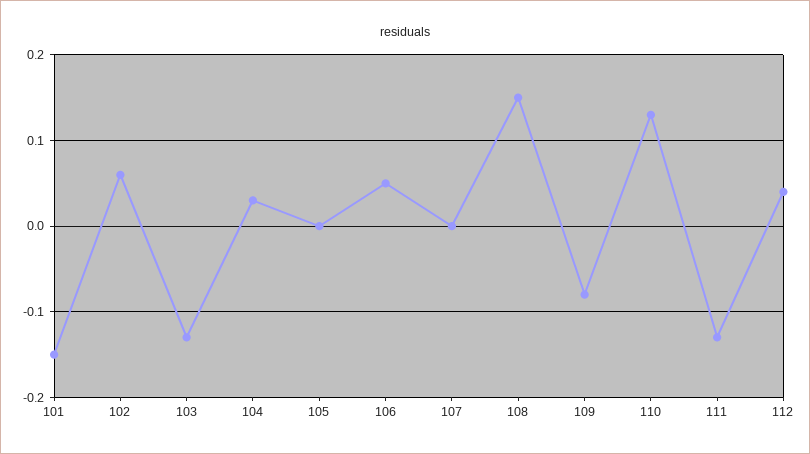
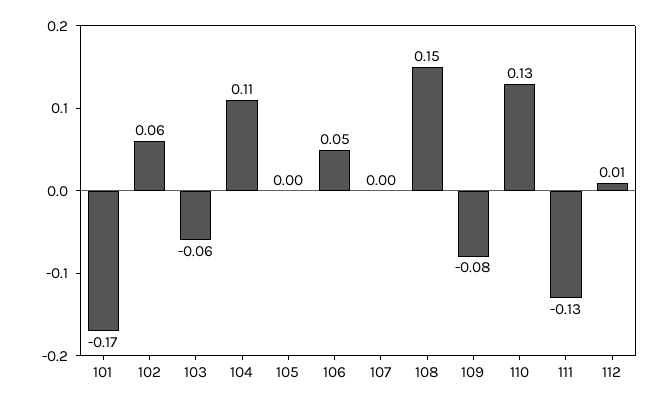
  {
-   "101": -0.15,
+   "101": -0.17,
    "102": 0.06,
-   "103": -0.13,
+   "103": -0.06,
-   "104": 0.03,
+   "104": 0.11,
    "105": 0,
    "106": 0.05,
    "107": 0,
    "108": 0.15,
    "109": -0.08,
    "110": 0.13,
    "111": -0.13,
-   "112": 0.04
+   "112": 0.01
  }

